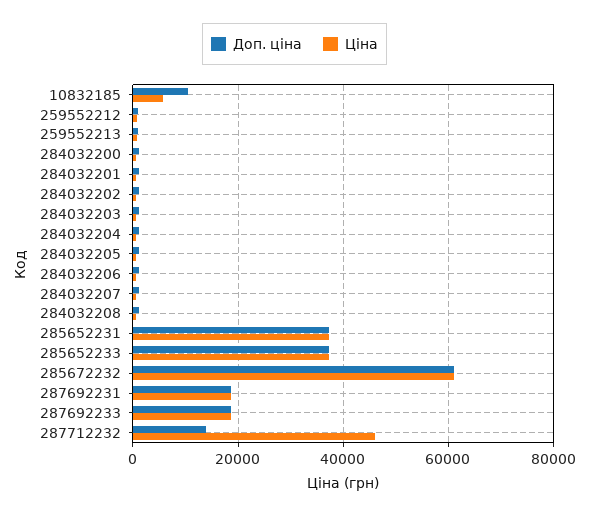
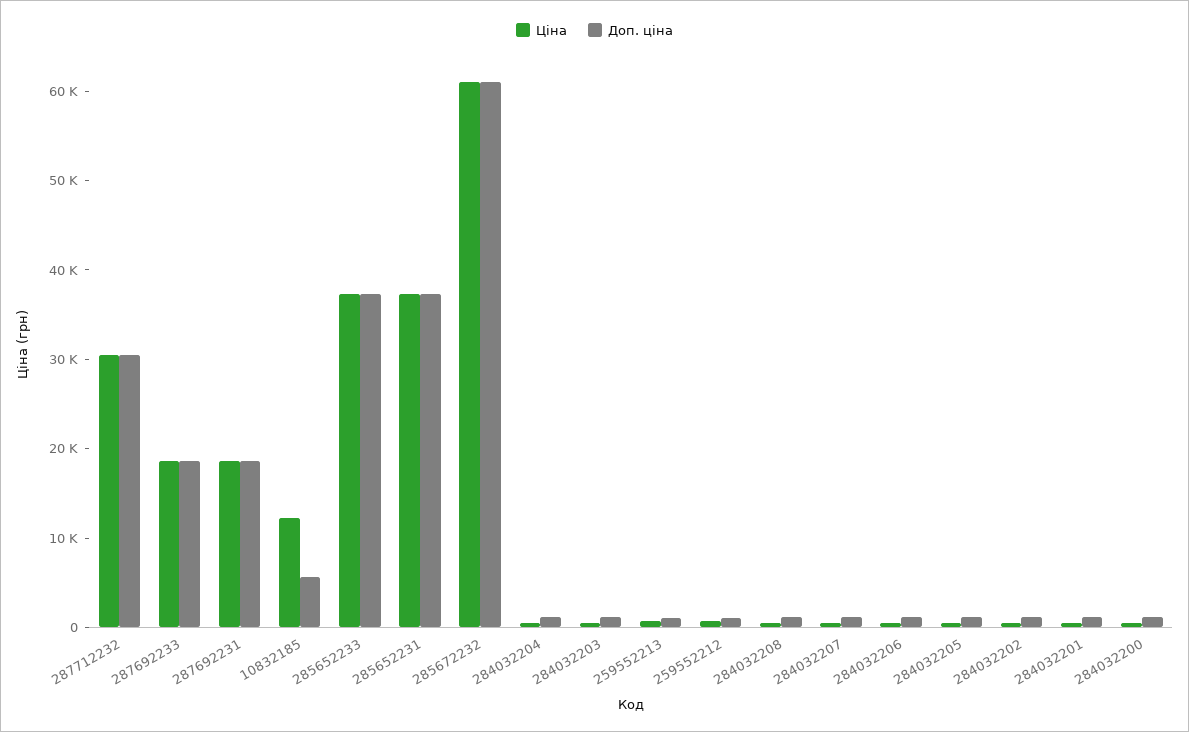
  {
    "Доп. ціна": {
-     "10832185": 10000,
+     "10832185": 6000,
      "259552212": 2000,
      "259552213": 2000,
      "284032200": 2000,
      "284032201": 2000,
      "284032202": 2000,
      "284032203": 2000,
      "284032204": 2000,
      "284032205": 2000,
      "284032206": 2000,
      "284032207": 2000,
      "284032208": 2000,
      "285652231": 38000,
      "285652233": 38000,
      "285672232": 62000,
      "287692231": 18000,
      "287692233": 18000,
-     "287712232": 14000
+     "287712232": 30000
    },
    "Ціна": {
-     "10832185": 6000,
+     "10832185": 12000,
      "259552212": 0,
      "259552213": 0,
      "284032200": 0,
      "284032201": 0,
      "284032202": 0,
      "284032203": 0,
      "284032204": 0,
      "284032205": 0,
      "284032206": 0,
      "284032207": 0,
      "284032208": 0,
      "285652231": 38000,
      "285652233": 38000,
      "285672232": 62000,
      "287692231": 18000,
      "287692233": 18000,
-     "287712232": 46000
+     "287712232": 30000
    }
  }

